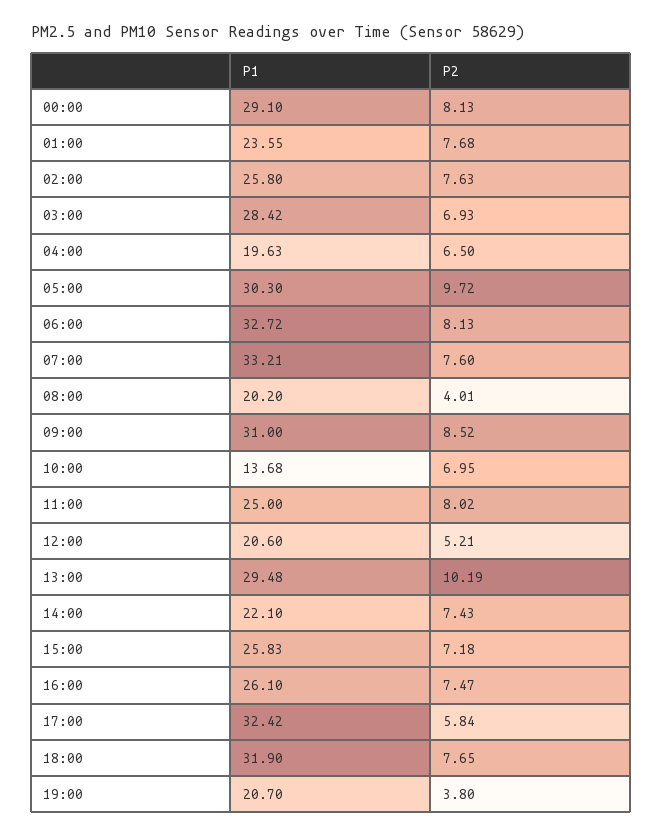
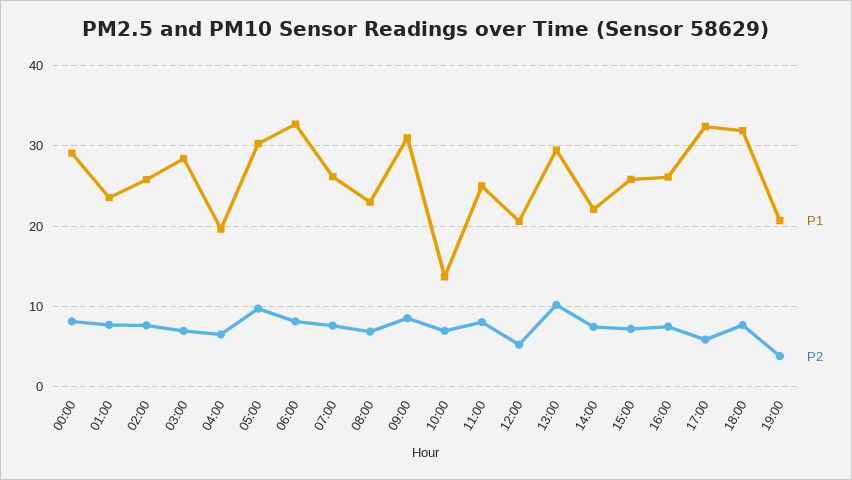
  {
    "P1": {
      "00:00": 29.1,
      "01:00": 23.55,
      "02:00": 25.8,
      "03:00": 28.42,
      "04:00": 19.63,
      "05:00": 30.3,
      "06:00": 32.72,
-     "07:00": 33.21,
+     "07:00": 26,
-     "08:00": 20.2,
+     "08:00": 23,
      "09:00": 31,
      "10:00": 13.68,
      "11:00": 25,
      "12:00": 20.6,
      "13:00": 29.48,
      "14:00": 22.1,
      "15:00": 25.83,
      "16:00": 26.1,
      "17:00": 32.42,
      "18:00": 31.9,
      "19:00": 20.7
    },
    "P2": {
      "00:00": 8.13,
      "01:00": 7.68,
      "02:00": 7.63,
      "03:00": 6.93,
      "04:00": 6.5,
      "05:00": 9.72,
      "06:00": 8.13,
      "07:00": 7.6,
-     "08:00": 4.01,
+     "08:00": 7,
      "09:00": 8.52,
      "10:00": 6.95,
      "11:00": 8.02,
      "12:00": 5.21,
      "13:00": 10.19,
      "14:00": 7.43,
      "15:00": 7.18,
      "16:00": 7.47,
      "17:00": 5.84,
      "18:00": 7.65,
      "19:00": 3.8
    }
  }

